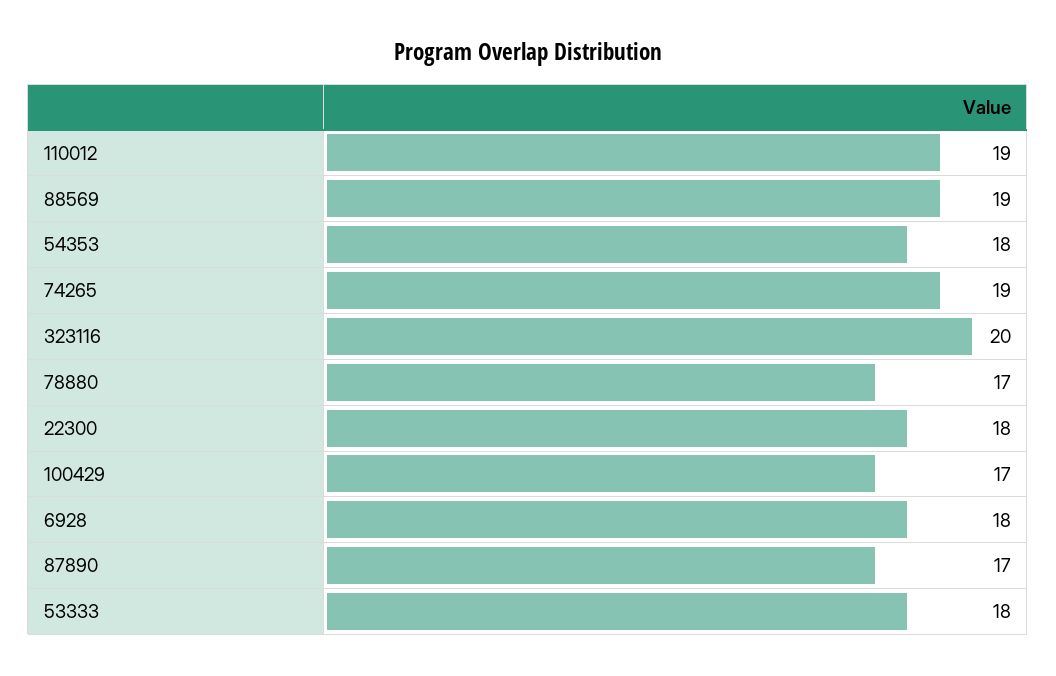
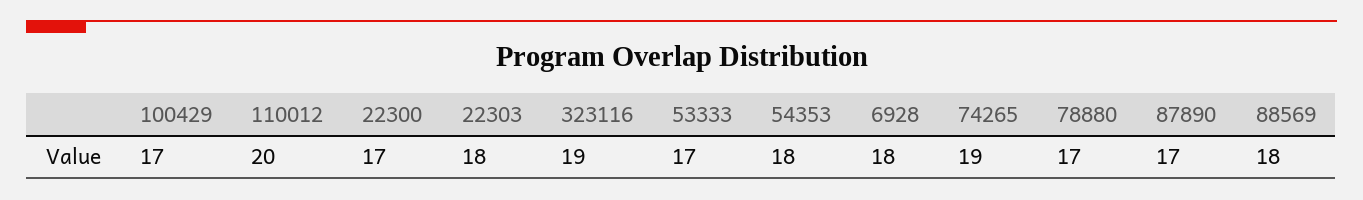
  {
-   "110012": 19,
+   "110012": 20,
-   "88569": 19,
+   "88569": 18,
    "54353": 18,
    "74265": 19,
-   "323116": 20,
+   "323116": 19,
    "78880": 17,
-   "22300": 18,
+   "22300": 17,
    "100429": 17,
    "6928": 18,
    "87890": 17,
-   "53333": 18
+   "53333": 17,
+   "22303": 18
  }

